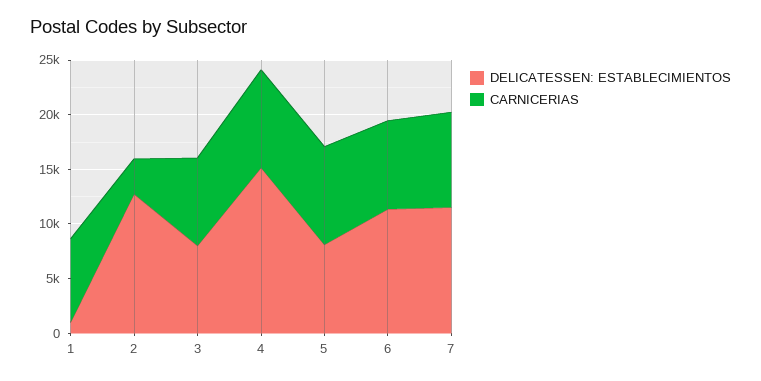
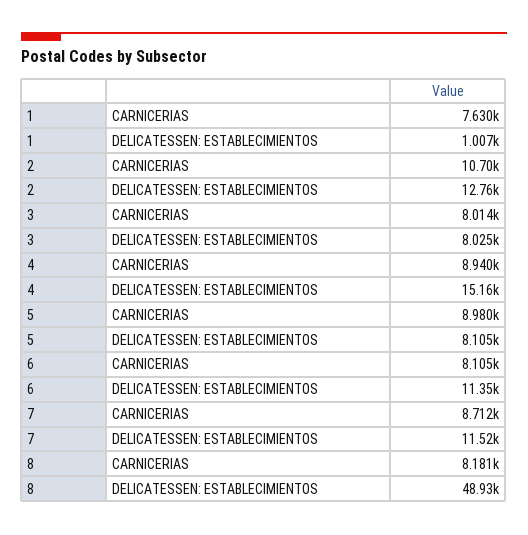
  {
    "DELICATESSEN: ESTABLECIMIENTOS": {
      "1": 1007,
      "2": 12760,
      "3": 8025,
      "4": 15160,
      "5": 8105,
      "6": 11350,
-     "7": 11520
+     "7": 11520,
+     "8": 48930
    },
    "CARNICERIAS": {
      "1": 7630,
-     "2": 3000,
+     "2": 10700,
      "3": 8014,
      "4": 8940,
      "5": 8980,
      "6": 8105,
-     "7": 8712
+     "7": 8712,
+     "8": 8181
    }
  }

